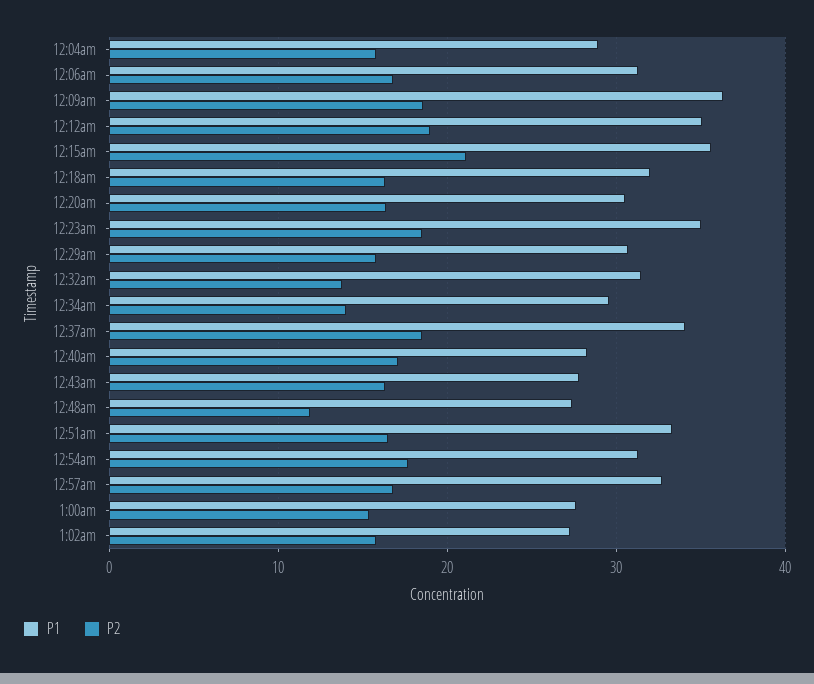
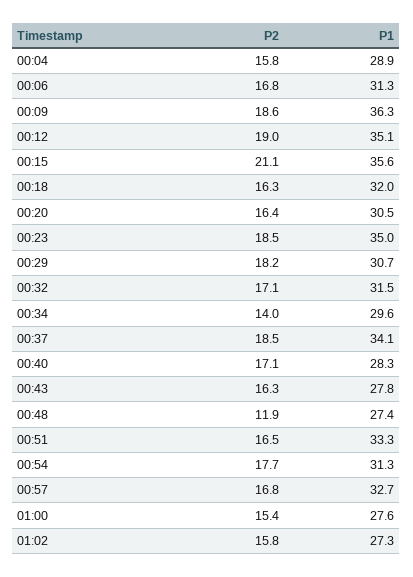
  {
    "P1": {
      "12:04am": 28.9,
      "12:06am": 31.3,
      "12:09am": 36.3,
      "12:12am": 35.1,
      "12:15am": 35.6,
      "12:18am": 32,
      "12:20am": 30.5,
      "12:23am": 35,
      "12:29am": 30.7,
      "12:32am": 31.5,
      "12:34am": 29.6,
      "12:37am": 34.1,
      "12:40am": 28.3,
      "12:43am": 27.8,
      "12:48am": 27.4,
      "12:51am": 33.3,
      "12:54am": 31.3,
      "12:57am": 32.7,
      "1:00am": 27.6,
      "1:02am": 27.3
    },
    "P2": {
      "12:04am": 15.8,
      "12:06am": 16.8,
      "12:09am": 18.6,
      "12:12am": 19,
      "12:15am": 21.1,
      "12:18am": 16.3,
      "12:20am": 16.4,
      "12:23am": 18.5,
-     "12:29am": 16,
+     "12:29am": 18.2,
-     "12:32am": 14,
+     "12:32am": 17.1,
      "12:34am": 14,
      "12:37am": 18.5,
      "12:40am": 17.1,
      "12:43am": 16.3,
      "12:48am": 11.9,
      "12:51am": 16.5,
      "12:54am": 17.7,
      "12:57am": 16.8,
      "1:00am": 15.4,
      "1:02am": 15.8
    }
  }

